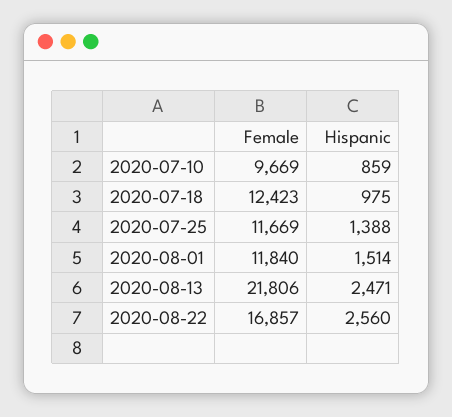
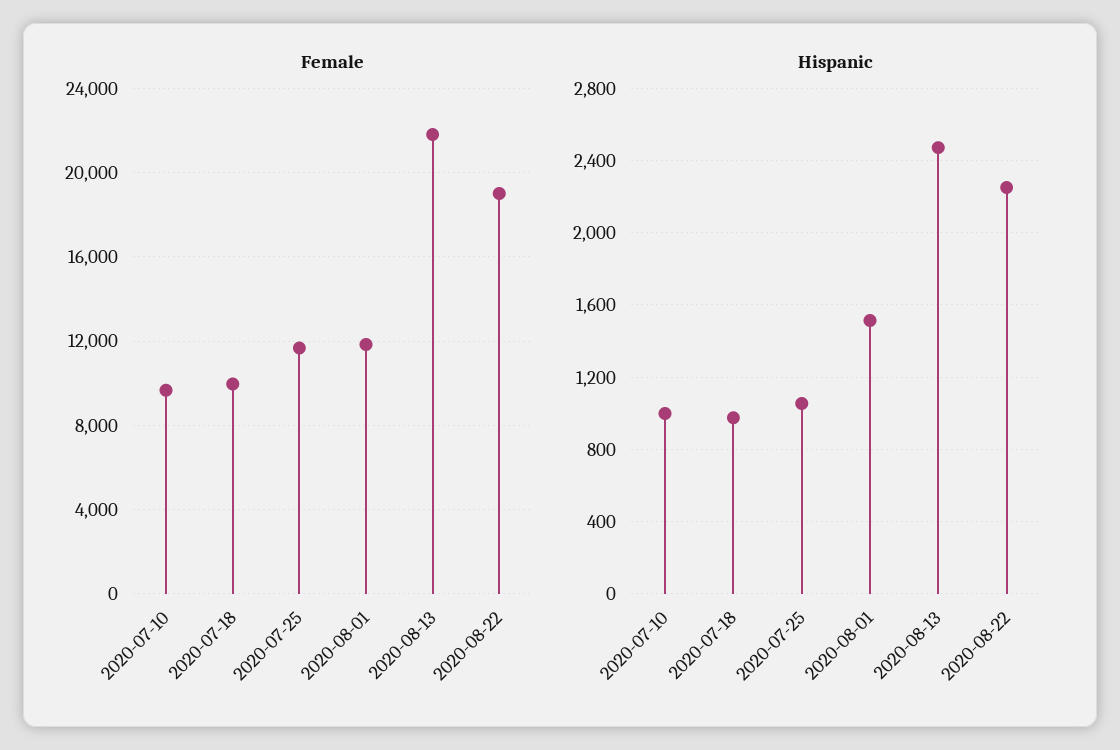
  {
    "Female": {
      "2020-07-10": 9669,
-     "2020-07-18": 12423,
+     "2020-07-18": 10000,
      "2020-07-25": 11669,
      "2020-08-01": 11840,
      "2020-08-13": 21806,
-     "2020-08-22": 16857
+     "2020-08-22": 19000
    },
    "Hispanic": {
-     "2020-07-10": 859,
+     "2020-07-10": 1000,
      "2020-07-18": 975,
-     "2020-07-25": 1388,
+     "2020-07-25": 1050,
      "2020-08-01": 1514,
      "2020-08-13": 2471,
-     "2020-08-22": 2560
+     "2020-08-22": 2250
    }
  }

